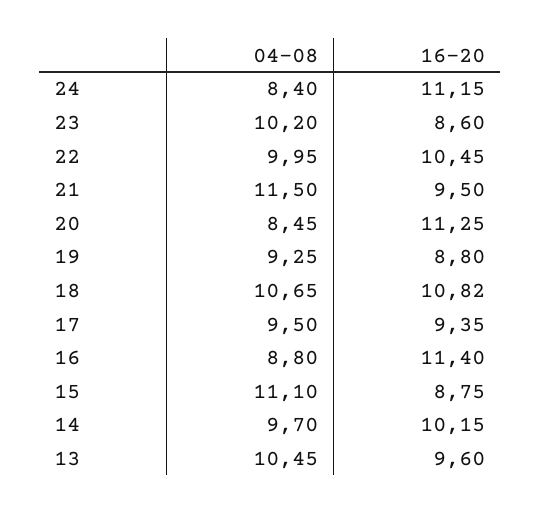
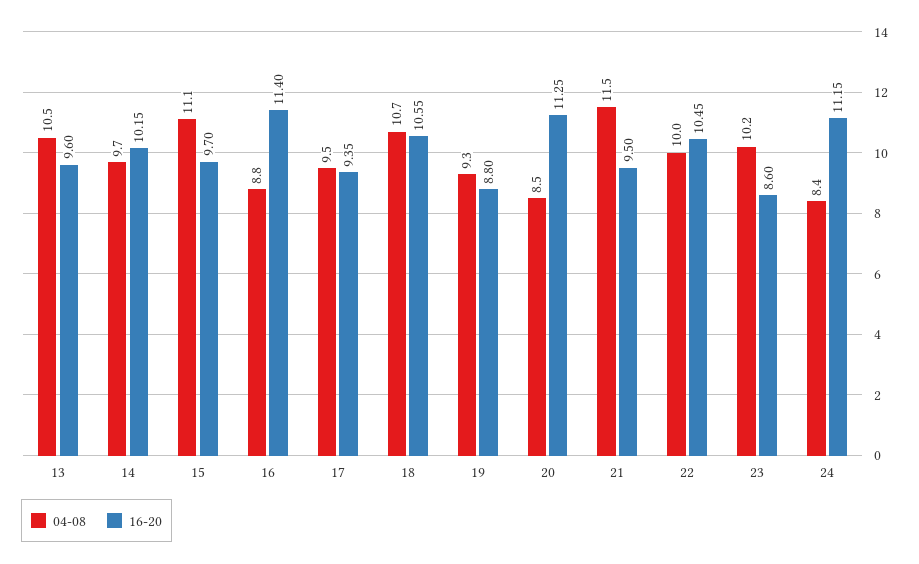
  {
    "04-08": {
      "24": 8.4,
      "23": 10.2,
      "22": 9.95,
      "21": 11.5,
      "20": 8.45,
      "19": 9.25,
      "18": 10.65,
      "17": 9.5,
      "16": 8.8,
      "15": 11.1,
      "14": 9.7,
      "13": 10.45
    },
    "16-20": {
      "24": 11.15,
      "23": 8.6,
      "22": 10.45,
      "21": 9.5,
      "20": 11.25,
      "19": 8.8,
-     "18": 10.82,
+     "18": 10.55,
      "17": 9.35,
      "16": 11.4,
-     "15": 8.75,
+     "15": 9.7,
      "14": 10.15,
      "13": 9.6
    }
  }

